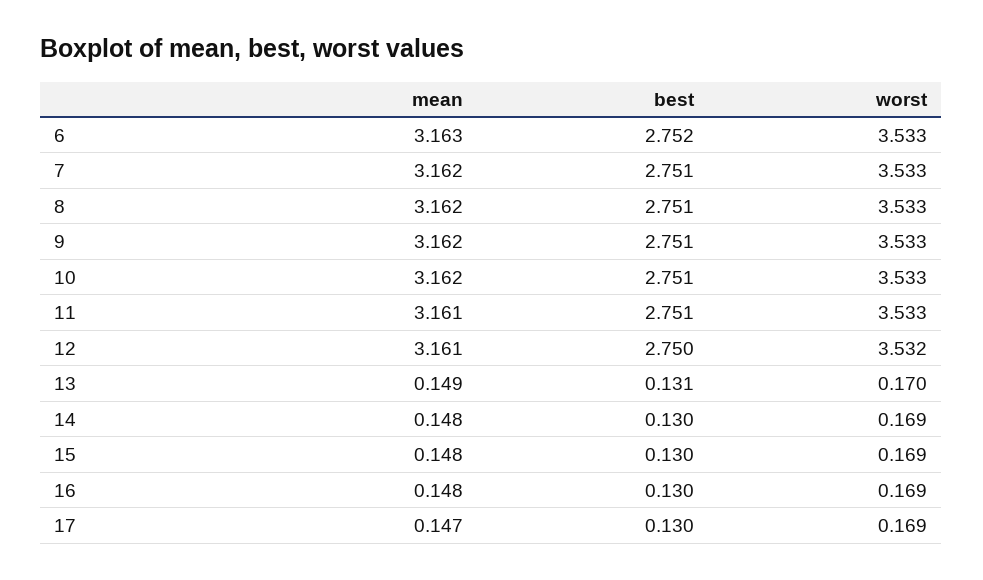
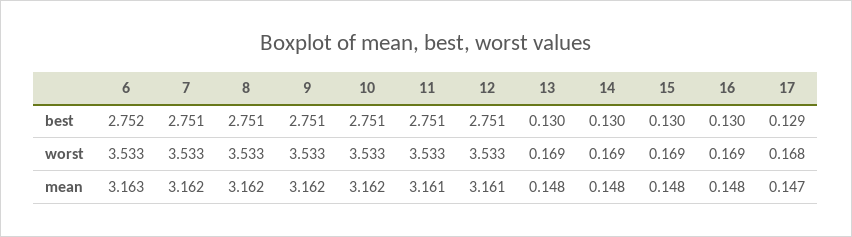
  {
    "mean": {
      "6": 3.163,
      "7": 3.162,
      "8": 3.162,
      "9": 3.162,
      "10": 3.162,
      "11": 3.161,
      "12": 3.161,
-     "13": 0.149,
+     "13": 0.148,
      "14": 0.148,
      "15": 0.148,
      "16": 0.148,
      "17": 0.147
    },
    "best": {
      "6": 2.752,
      "7": 2.751,
      "8": 2.751,
      "9": 2.751,
      "10": 2.751,
      "11": 2.751,
-     "12": 2.75,
+     "12": 2.751,
-     "13": 0.131,
+     "13": 0.13,
      "14": 0.13,
      "15": 0.13,
      "16": 0.13,
-     "17": 0.13
+     "17": 0.129
    },
    "worst": {
      "6": 3.533,
      "7": 3.533,
      "8": 3.533,
      "9": 3.533,
      "10": 3.533,
      "11": 3.533,
-     "12": 3.532,
+     "12": 3.533,
-     "13": 0.17,
+     "13": 0.169,
      "14": 0.169,
      "15": 0.169,
      "16": 0.169,
-     "17": 0.169
+     "17": 0.168
    }
  }

